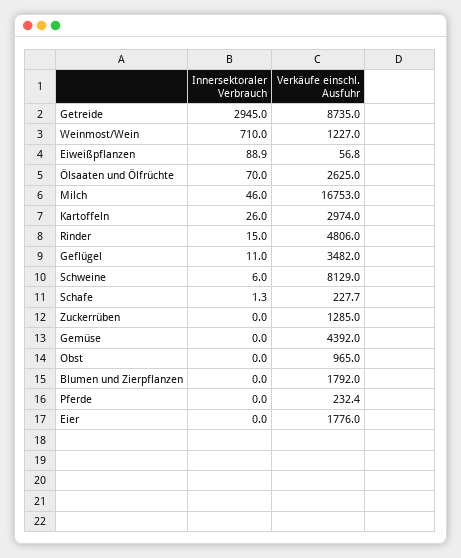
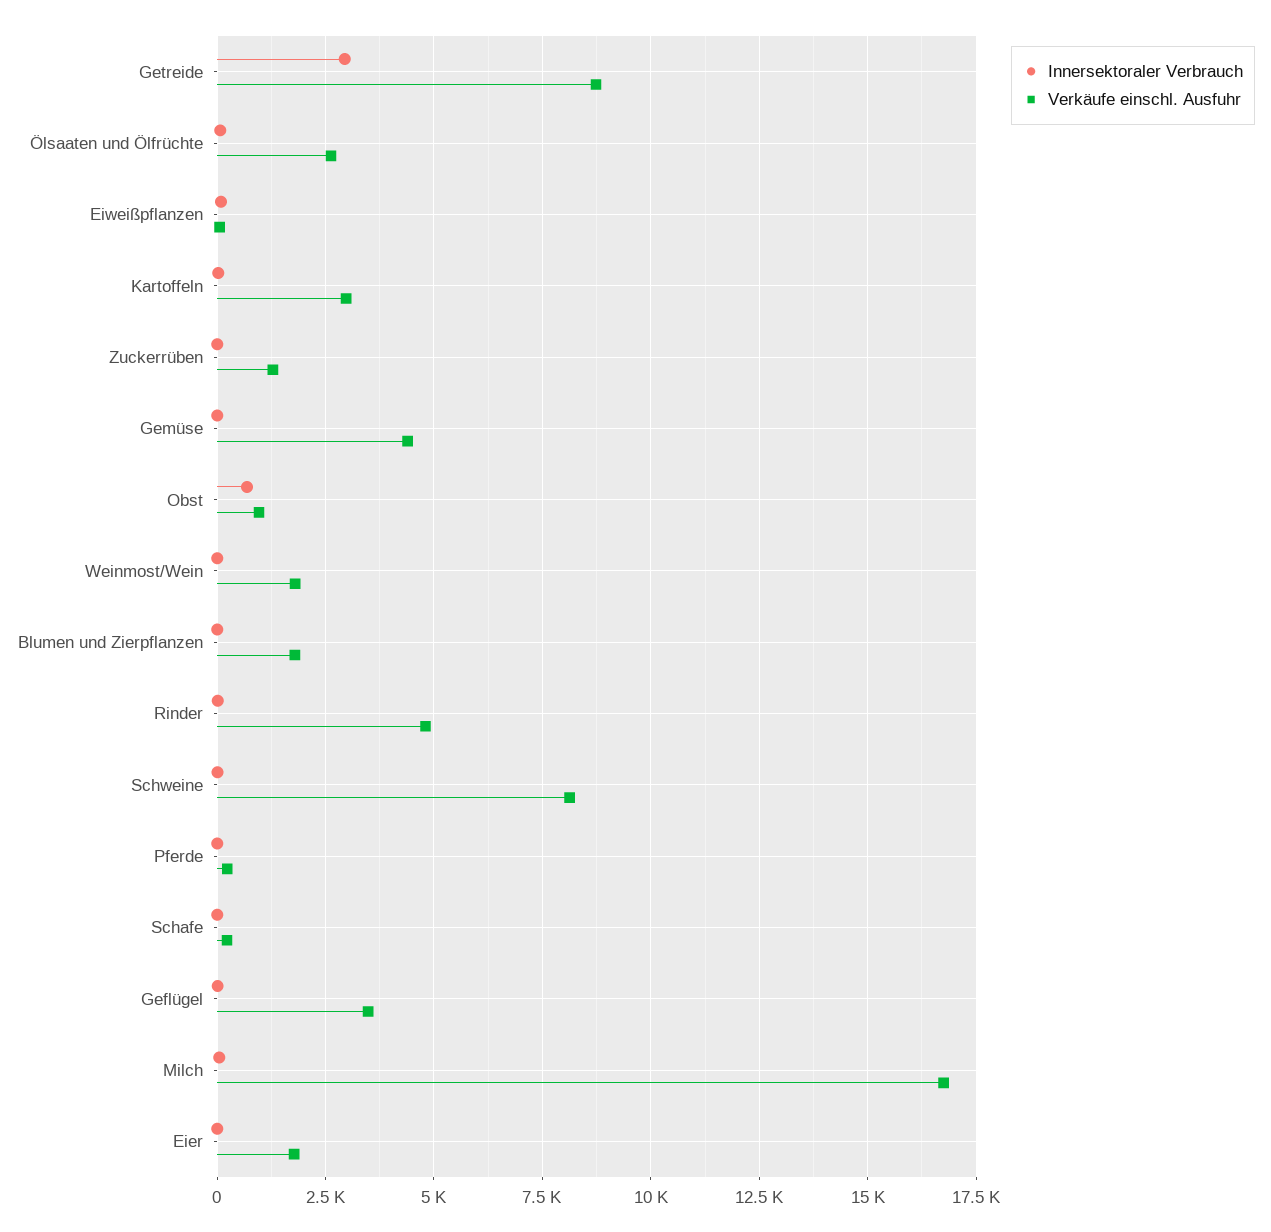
  {
    "Innersektoraler Verbrauch": {
      "Getreide": 2945,
-     "Weinmost/Wein": 710,
+     "Weinmost/Wein": 0,
      "Eiweißpflanzen": 88.9,
      "Ölsaaten und Ölfrüchte": 70,
      "Milch": 46,
      "Kartoffeln": 26,
      "Rinder": 15,
      "Geflügel": 11,
      "Schweine": 6,
      "Schafe": 1.3,
      "Zuckerrüben": 0,
      "Gemüse": 0,
-     "Obst": 0,
+     "Obst": 750,
      "Blumen und Zierpflanzen": 0,
      "Pferde": 0,
      "Eier": 0
    },
    "Verkäufe einschl. Ausfuhr": {
      "Getreide": 8735,
-     "Weinmost/Wein": 1227,
+     "Weinmost/Wein": 1750,
      "Eiweißpflanzen": 56.8,
      "Ölsaaten und Ölfrüchte": 2625,
      "Milch": 16753,
      "Kartoffeln": 2974,
      "Rinder": 4806,
      "Geflügel": 3482,
      "Schweine": 8129,
      "Schafe": 227.7,
      "Zuckerrüben": 1285,
      "Gemüse": 4392,
      "Obst": 965,
      "Blumen und Zierpflanzen": 1792,
      "Pferde": 232.4,
      "Eier": 1776
    }
  }

